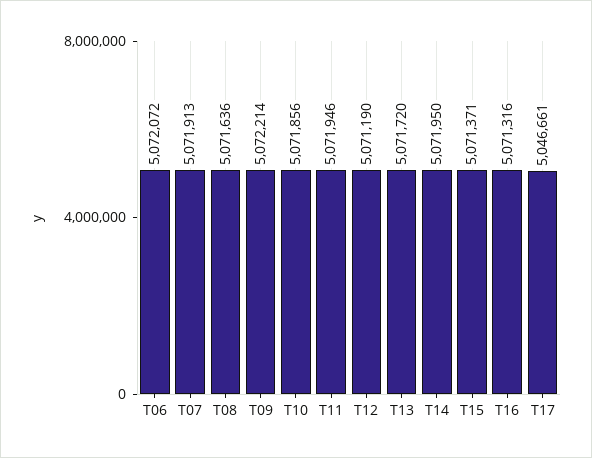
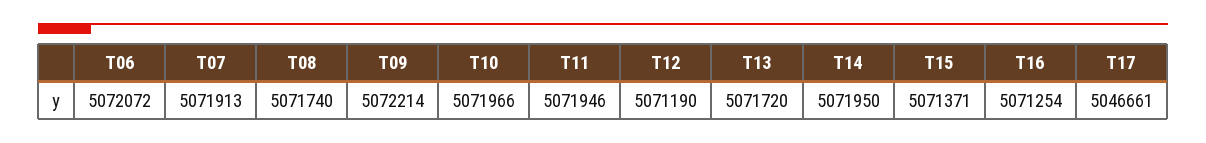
  {
    "T06": 5072072,
    "T07": 5071913,
-   "T08": 5071636,
+   "T08": 5071740,
    "T09": 5072214,
-   "T10": 5071856,
+   "T10": 5071966,
    "T11": 5071946,
    "T12": 5071190,
    "T13": 5071720,
    "T14": 5071950,
    "T15": 5071371,
-   "T16": 5071316,
+   "T16": 5071254,
    "T17": 5046661
  }

